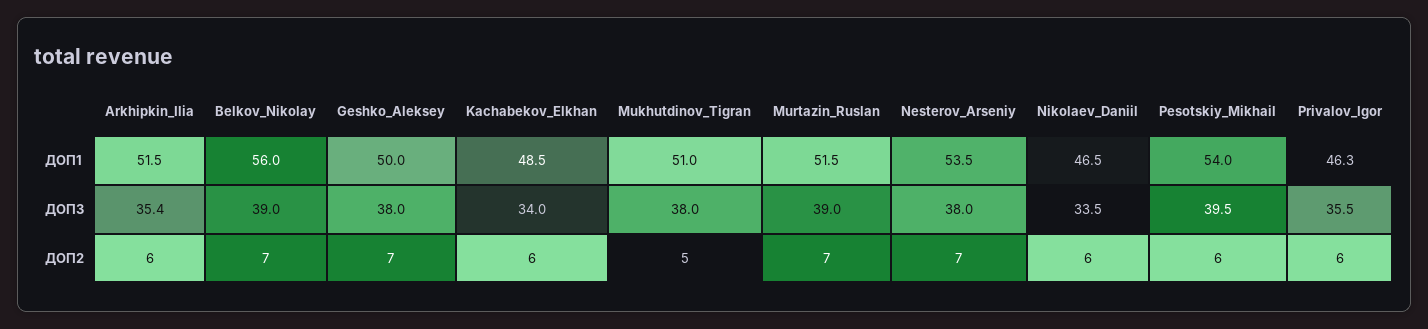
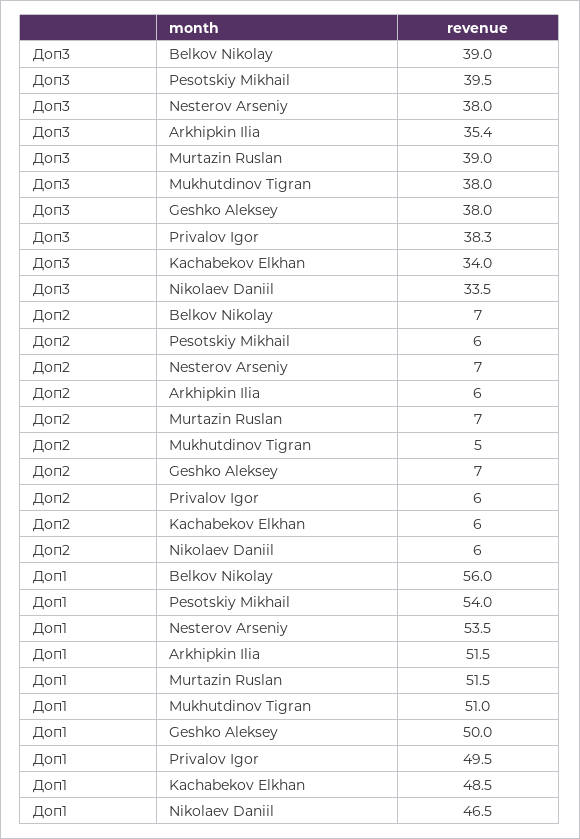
  {
    "Arkhipkin_Ilia": {
      "ДОП1": 51.5,
      "ДОП3": 35.4,
      "ДОП2": 6
    },
    "Belkov_Nikolay": {
      "ДОП1": 56,
      "ДОП3": 39,
      "ДОП2": 7
    },
    "Geshko_Aleksey": {
      "ДОП1": 50,
      "ДОП3": 38,
      "ДОП2": 7
    },
    "Kachabekov_Elkhan": {
      "ДОП1": 48.5,
      "ДОП3": 34,
      "ДОП2": 6
    },
    "Mukhutdinov_Tigran": {
      "ДОП1": 51,
      "ДОП3": 38,
      "ДОП2": 5
    },
    "Murtazin_Ruslan": {
      "ДОП1": 51.5,
      "ДОП3": 39,
      "ДОП2": 7
    },
    "Nesterov_Arseniy": {
      "ДОП1": 53.5,
      "ДОП3": 38,
      "ДОП2": 7
    },
    "Nikolaev_Daniil": {
      "ДОП1": 46.5,
      "ДОП3": 33.5,
      "ДОП2": 6
    },
    "Pesotskiy_Mikhail": {
      "ДОП1": 54,
      "ДОП3": 39.5,
      "ДОП2": 6
    },
    "Privalov_Igor": {
-     "ДОП1": 46.3,
+     "ДОП1": 49.5,
-     "ДОП3": 35.5,
+     "ДОП3": 38.3,
      "ДОП2": 6
    }
  }

